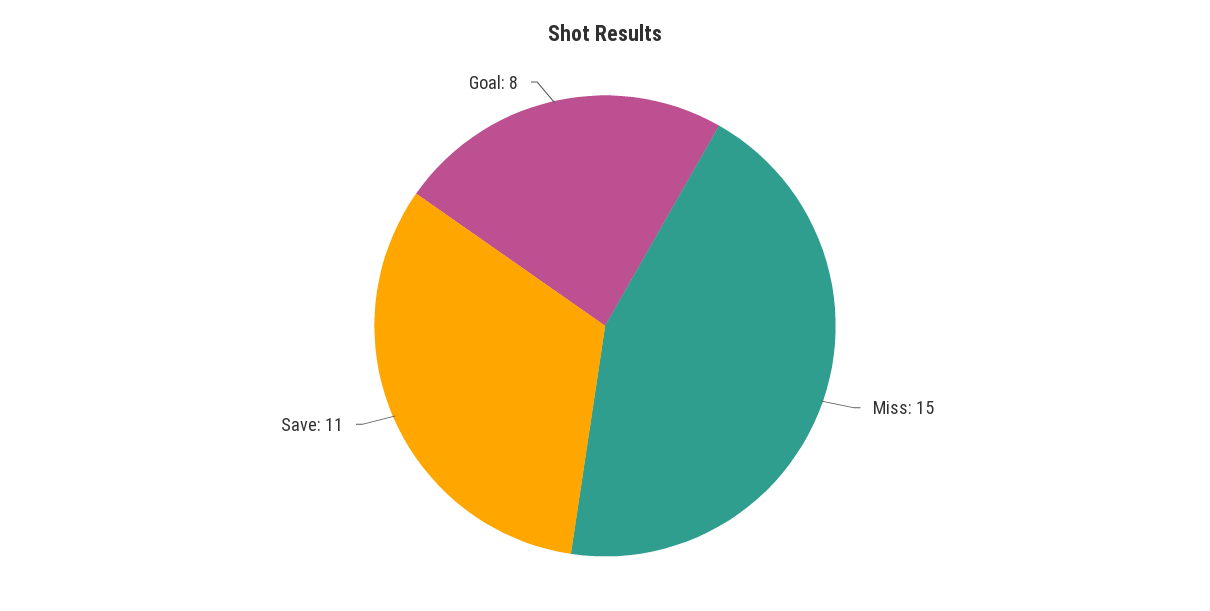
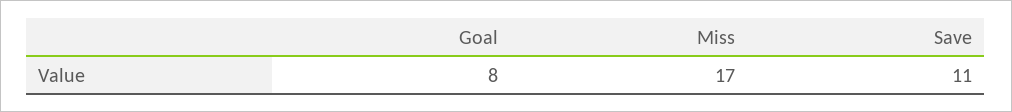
  {
-   "Miss": 15,
+   "Miss": 17,
    "Save": 11,
    "Goal": 8
  }

